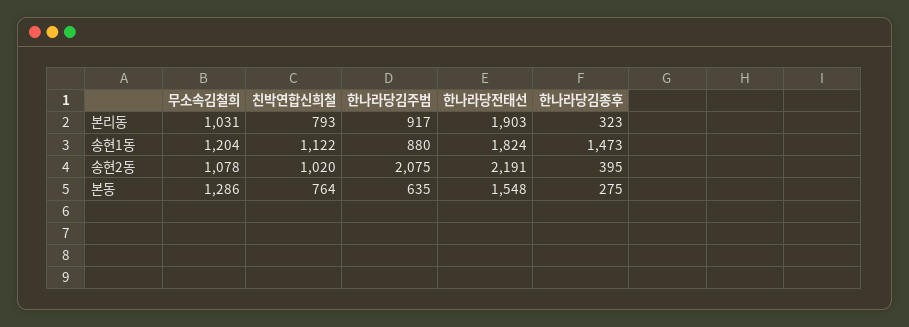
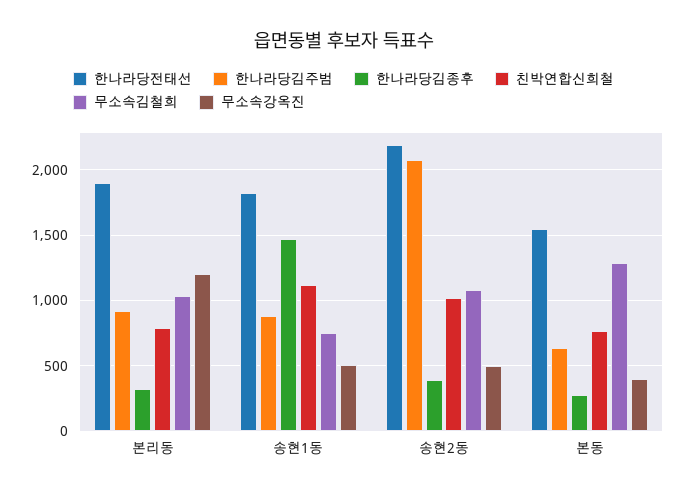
  {
    "무소속김철희": {
      "본리동": 1031,
-     "송현1동": 1204,
+     "송현1동": 750,
      "송현2동": 1078,
      "본동": 1286
    },
    "친박연합신희철": {
      "본리동": 793,
      "송현1동": 1122,
      "송현2동": 1020,
      "본동": 764
    },
    "한나라당김주범": {
      "본리동": 917,
      "송현1동": 880,
      "송현2동": 2075,
      "본동": 635
    },
    "한나라당전태선": {
      "본리동": 1903,
      "송현1동": 1824,
      "송현2동": 2191,
      "본동": 1548
    },
    "한나라당김종후": {
      "본리동": 323,
      "송현1동": 1473,
      "송현2동": 395,
      "본동": 275
-   }
+   },
+   "무소속강옥진": {
+     "본리동": 1200,
+     "송현1동": 500,
+     "송현2동": 500,
+     "본동": 400
+   }
  }

